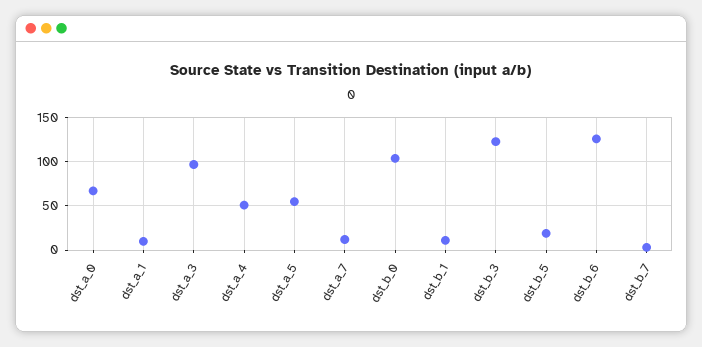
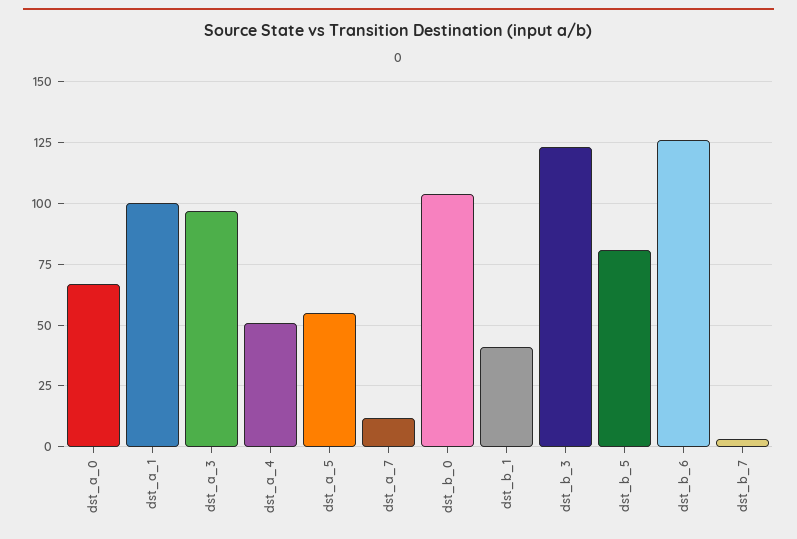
  {
    "dst_a_0": 65,
-   "dst_a_1": 10,
+   "dst_a_1": 100,
    "dst_a_3": 95,
    "dst_a_4": 50,
    "dst_a_5": 55,
    "dst_a_7": 10,
    "dst_b_0": 105,
-   "dst_b_1": 10,
+   "dst_b_1": 40,
    "dst_b_3": 125,
-   "dst_b_5": 20,
+   "dst_b_5": 80,
    "dst_b_6": 125,
    "dst_b_7": 5
  }

